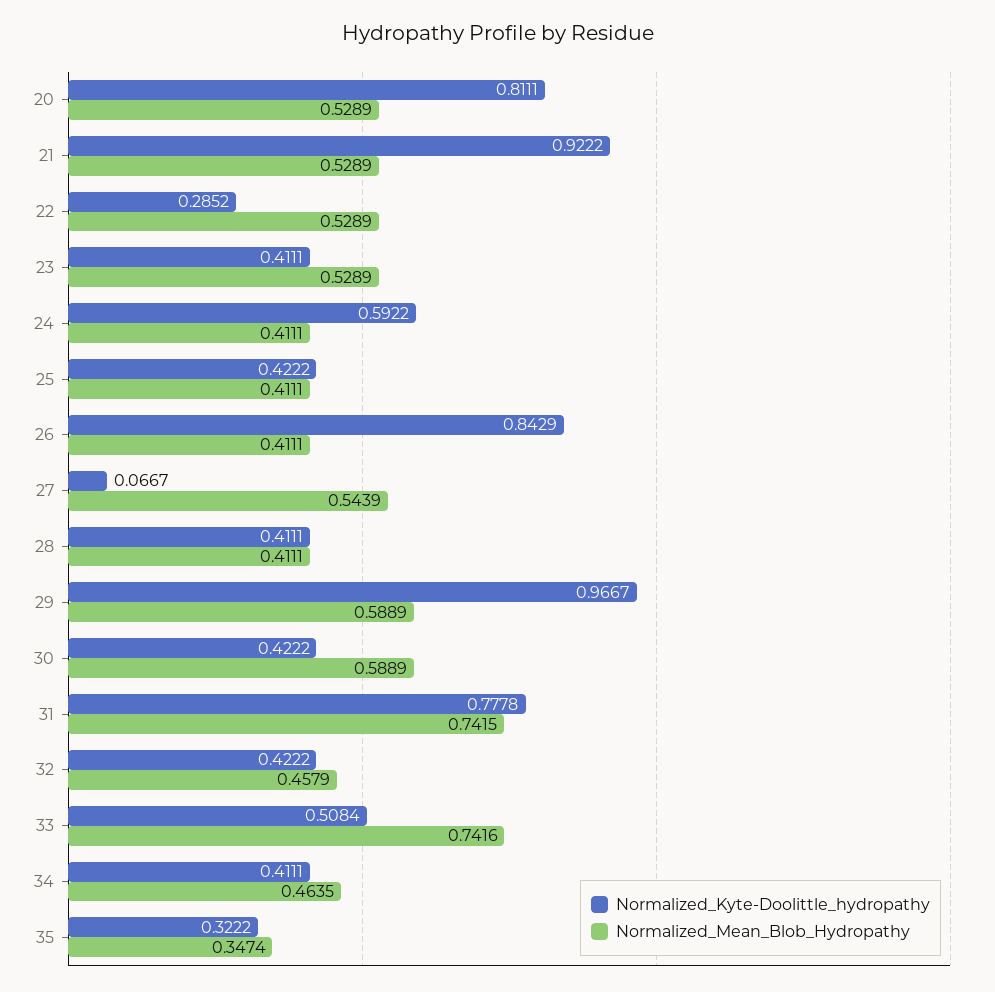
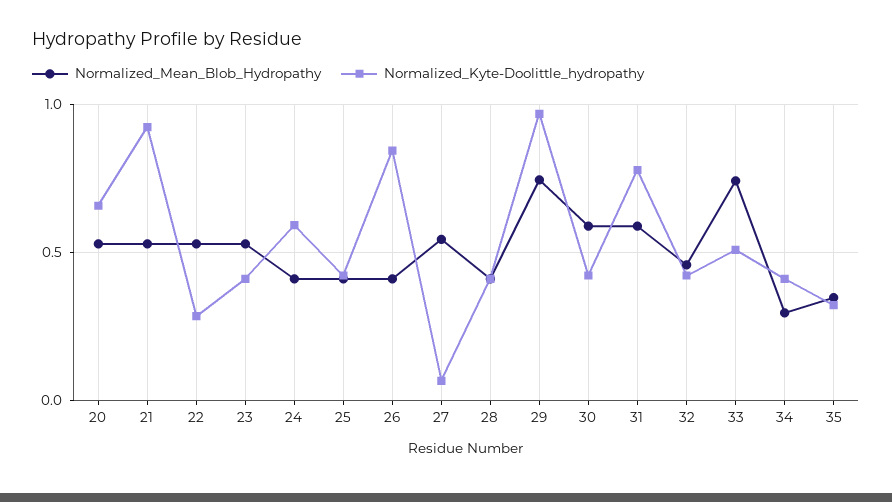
  {
    "Normalized_Kyte-Doolittle_hydropathy": {
-     "20": 0.8111,
+     "20": 0.65,
      "21": 0.9222,
      "22": 0.2852,
      "23": 0.4111,
      "24": 0.5922,
      "25": 0.4222,
      "26": 0.8429,
      "27": 0.0667,
      "28": 0.4111,
      "29": 0.9667,
      "30": 0.4222,
      "31": 0.7778,
      "32": 0.4222,
      "33": 0.5084,
      "34": 0.4111,
      "35": 0.3222
    },
    "Normalized_Mean_Blob_Hydropathy": {
      "20": 0.5289,
      "21": 0.5289,
      "22": 0.5289,
      "23": 0.5289,
      "24": 0.4111,
      "25": 0.4111,
      "26": 0.4111,
      "27": 0.5439,
      "28": 0.4111,
-     "29": 0.5889,
+     "29": 0.75,
      "30": 0.5889,
-     "31": 0.7415,
+     "31": 0.6,
      "32": 0.4579,
      "33": 0.7416,
-     "34": 0.4635,
+     "34": 0.3,
      "35": 0.3474
    }
  }

